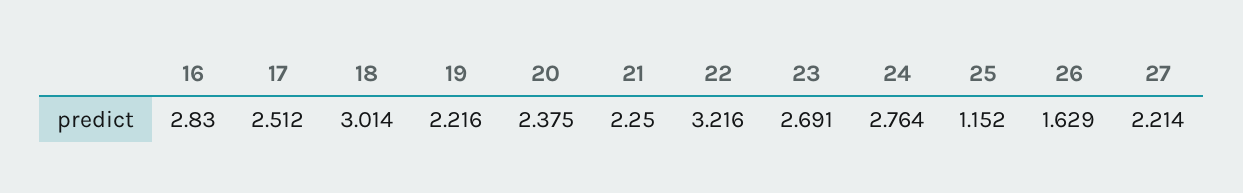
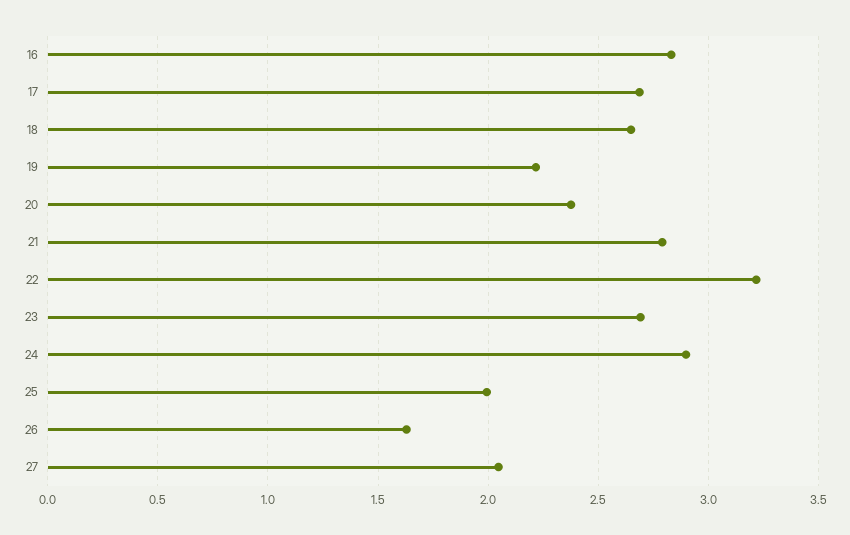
  {
    "16": 2.83,
-   "17": 2.512,
+   "17": 2.7,
-   "18": 3.014,
+   "18": 2.65,
    "19": 2.216,
    "20": 2.375,
-   "21": 2.25,
+   "21": 2.8,
    "22": 3.216,
    "23": 2.691,
-   "24": 2.764,
+   "24": 2.9,
-   "25": 1.152,
+   "25": 2,
    "26": 1.629,
-   "27": 2.214
+   "27": 2.05
  }

